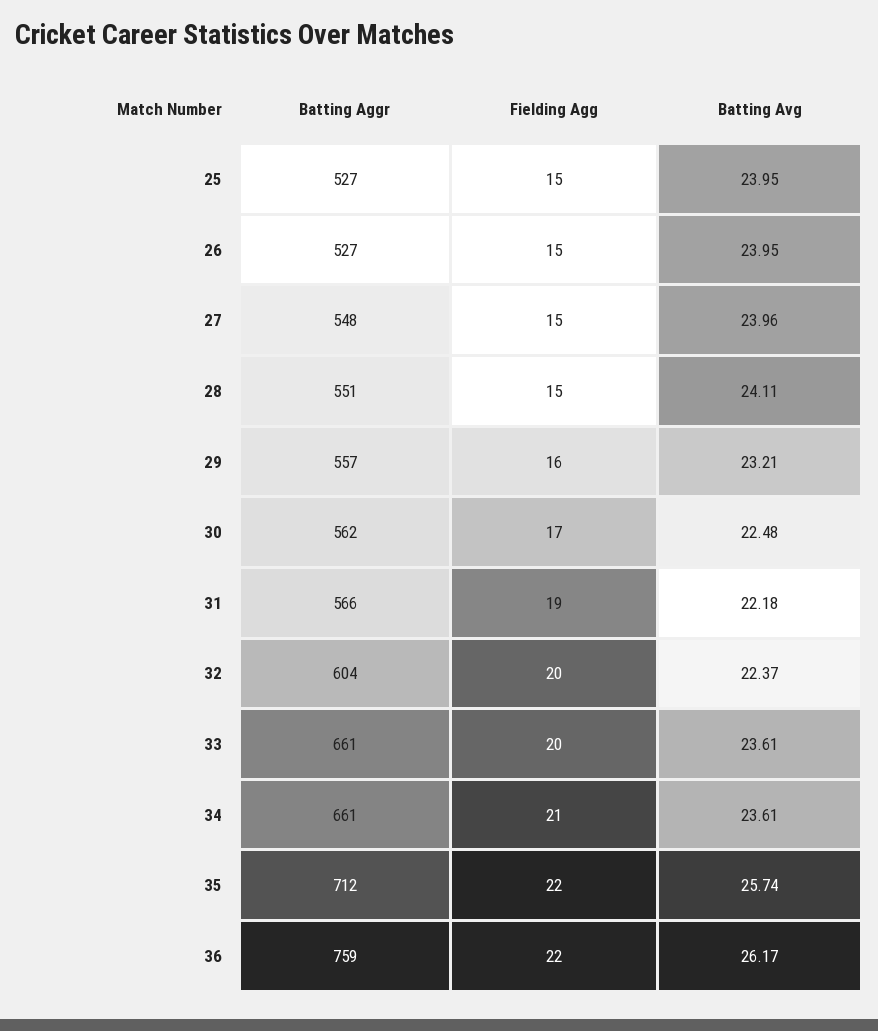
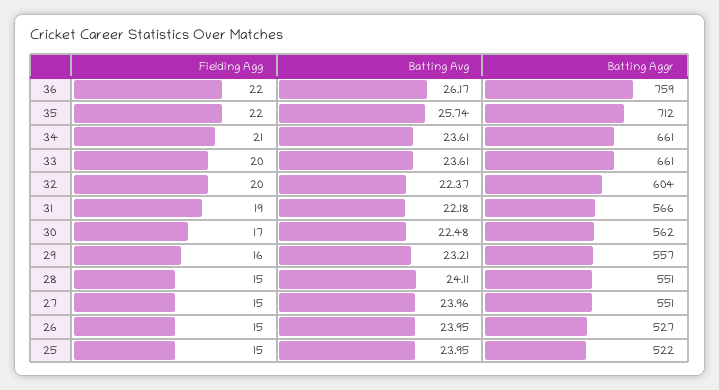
  {
    "Batting Aggr": {
-     "25": 527,
+     "25": 522,
      "26": 527,
-     "27": 548,
+     "27": 551,
      "28": 551,
      "29": 557,
      "30": 562,
      "31": 566,
      "32": 604,
      "33": 661,
      "34": 661,
      "35": 712,
      "36": 759
    },
    "Fielding Agg": {
      "25": 15,
      "26": 15,
      "27": 15,
      "28": 15,
      "29": 16,
      "30": 17,
      "31": 19,
      "32": 20,
      "33": 20,
      "34": 21,
      "35": 22,
      "36": 22
    },
    "Batting Avg": {
      "25": 23.95,
      "26": 23.95,
      "27": 23.96,
      "28": 24.11,
      "29": 23.21,
      "30": 22.48,
      "31": 22.18,
      "32": 22.37,
      "33": 23.61,
      "34": 23.61,
      "35": 25.74,
      "36": 26.17
    }
  }

